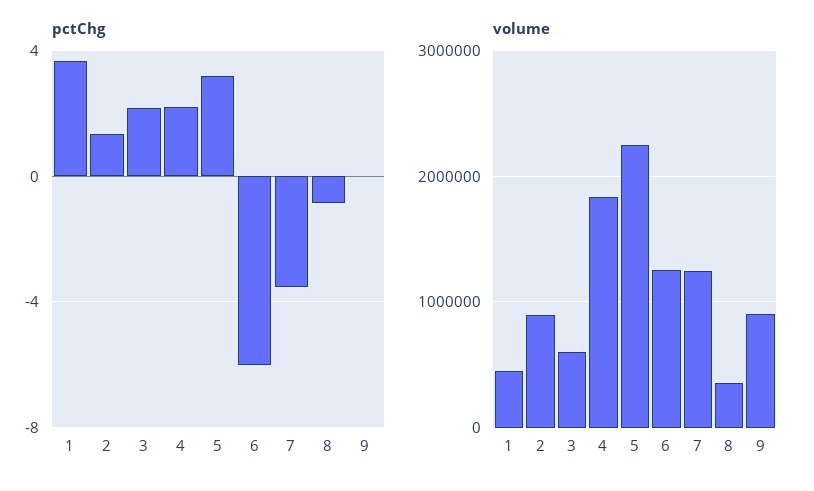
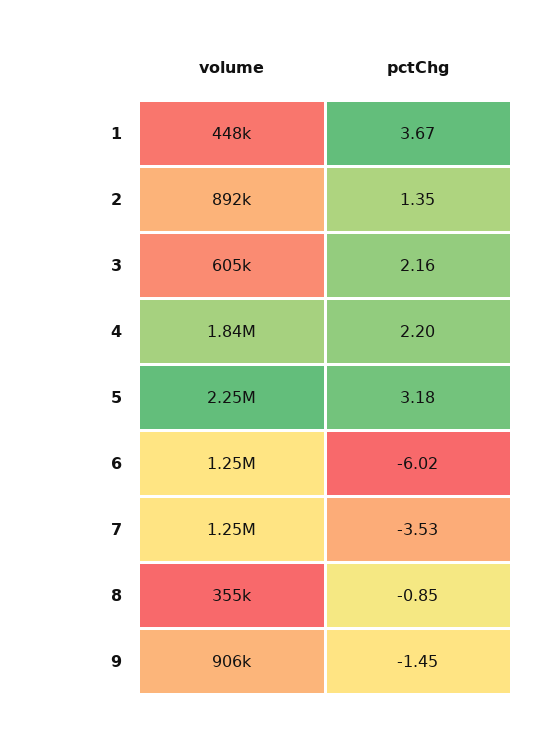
  {
    "pctChg": {
      "1": 3.67,
      "2": 1.35,
      "3": 2.16,
      "4": 2.2,
      "5": 3.18,
      "6": -6.02,
      "7": -3.53,
      "8": -0.85,
-     "9": 0
+     "9": -1.45
    },
    "volume": {
      "1": 448000,
      "2": 892000,
      "3": 605000,
      "4": 1840000,
      "5": 2250000,
      "6": 1250000,
      "7": 1250000,
      "8": 355000,
      "9": 906000
    }
  }

